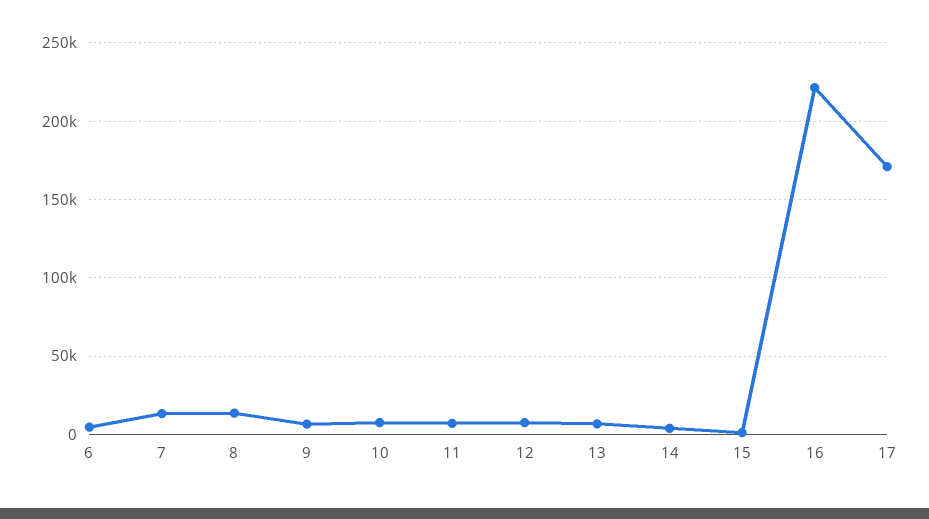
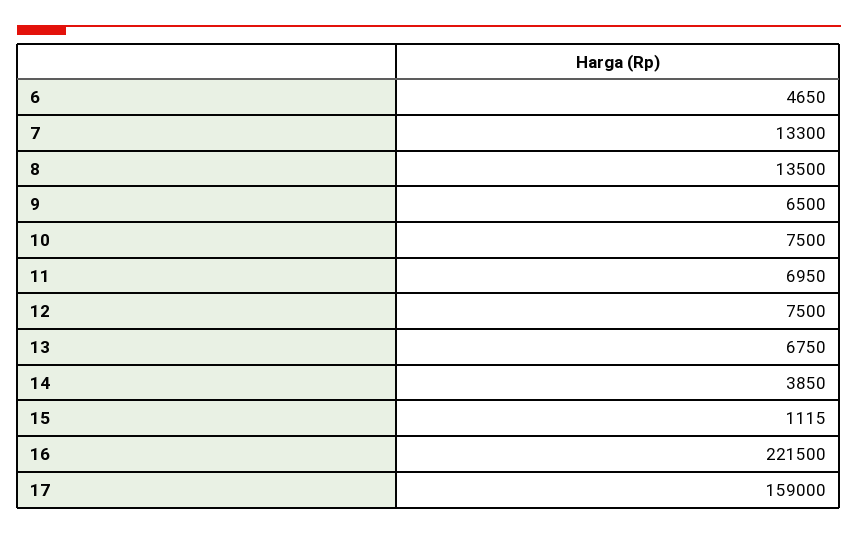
  {
    "6": 4650,
    "7": 13300,
    "8": 13500,
    "9": 6500,
    "10": 7500,
    "11": 6950,
    "12": 7500,
    "13": 6750,
    "14": 3850,
    "15": 1115,
    "16": 221500,
-   "17": 170000
+   "17": 159000
  }

